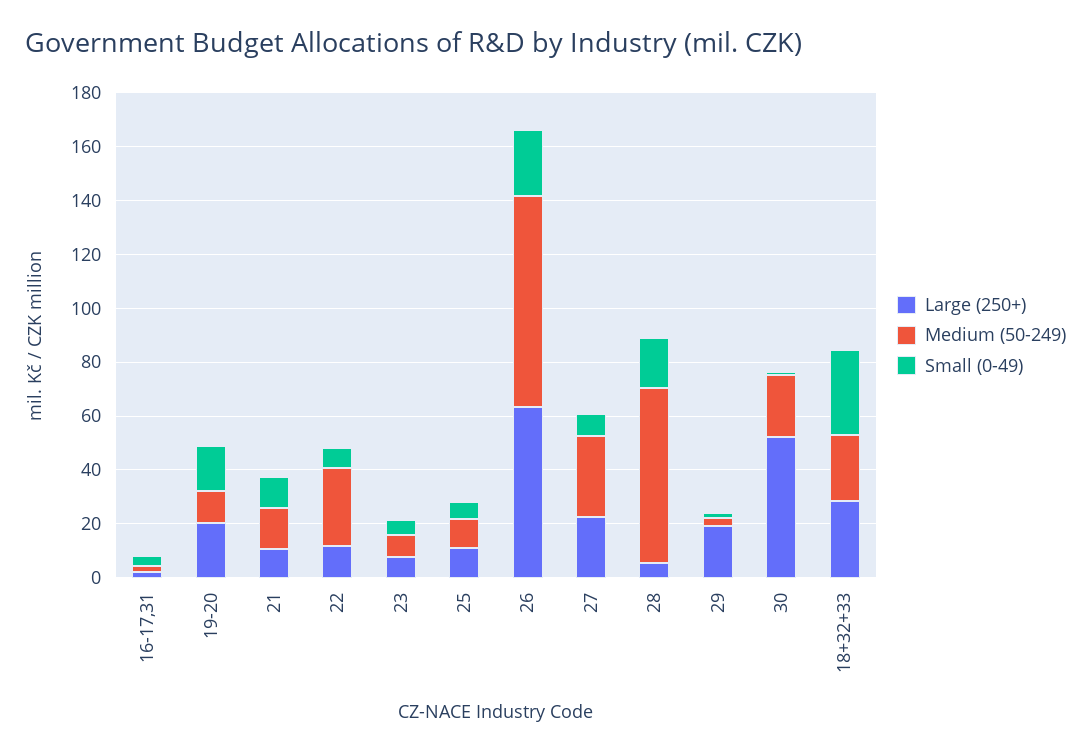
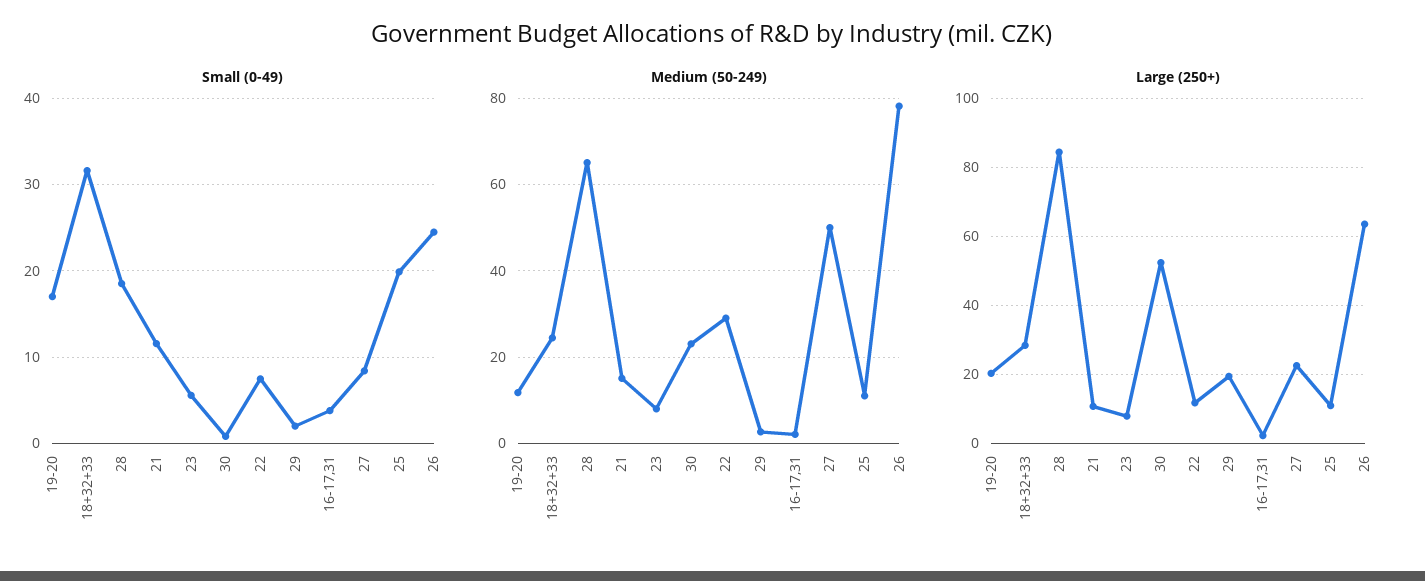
  {
    "Large (250+)": {
      "16-17,31": 2,
      "19-20": 20,
      "21": 10,
      "22": 12,
      "23": 8,
      "25": 10,
      "26": 64,
      "27": 22,
-     "28": 5,
+     "28": 84,
      "29": 20,
      "30": 52,
      "18+32+33": 28
    },
    "Medium (50-249)": {
      "16-17,31": 2,
      "19-20": 12,
      "21": 16,
      "22": 30,
      "23": 8,
      "25": 10,
      "26": 78,
-     "27": 30,
+     "27": 50,
      "28": 66,
      "29": 2,
      "30": 24,
      "18+32+33": 24
    },
    "Small (0-49)": {
      "16-17,31": 4,
      "19-20": 17,
      "21": 12,
      "22": 7,
      "23": 6,
-     "25": 5,
+     "25": 20,
      "26": 24,
      "27": 8,
      "28": 18,
      "29": 2,
      "30": 1,
      "18+32+33": 32
    }
  }

